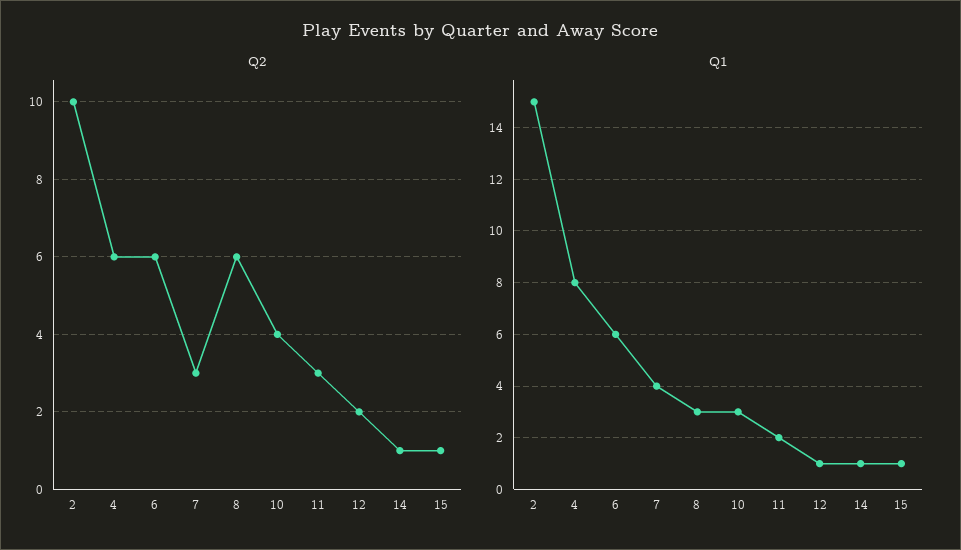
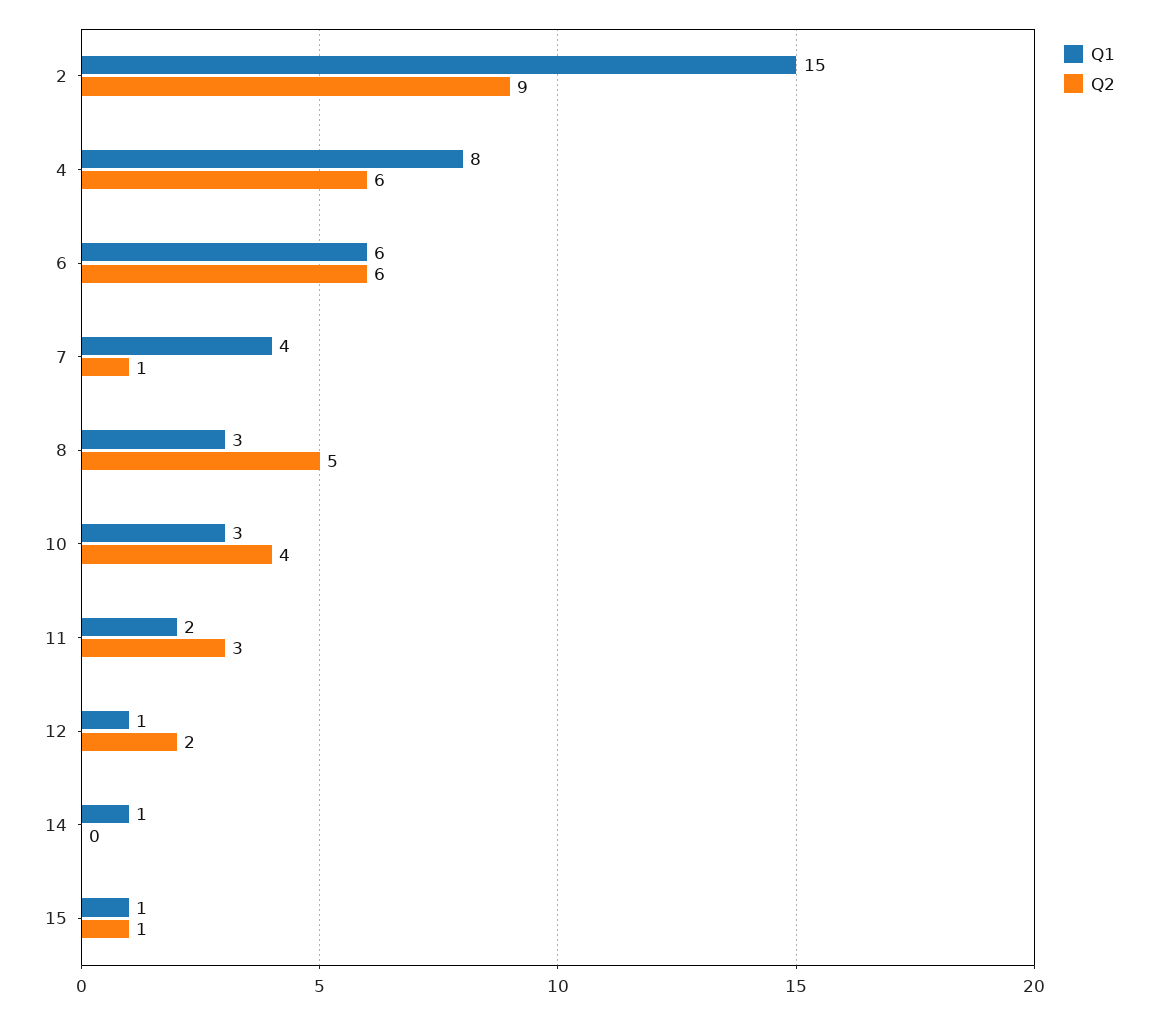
  {
    "Q2": {
-     "2": 10,
+     "2": 9,
      "4": 6,
      "6": 6,
-     "7": 3,
+     "7": 1,
-     "8": 6,
+     "8": 5,
      "10": 4,
      "11": 3,
      "12": 2,
-     "14": 1,
+     "14": 0,
      "15": 1
    },
    "Q1": {
      "2": 15,
      "4": 8,
      "6": 6,
      "7": 4,
      "8": 3,
      "10": 3,
      "11": 2,
      "12": 1,
      "14": 1,
      "15": 1
    }
  }

